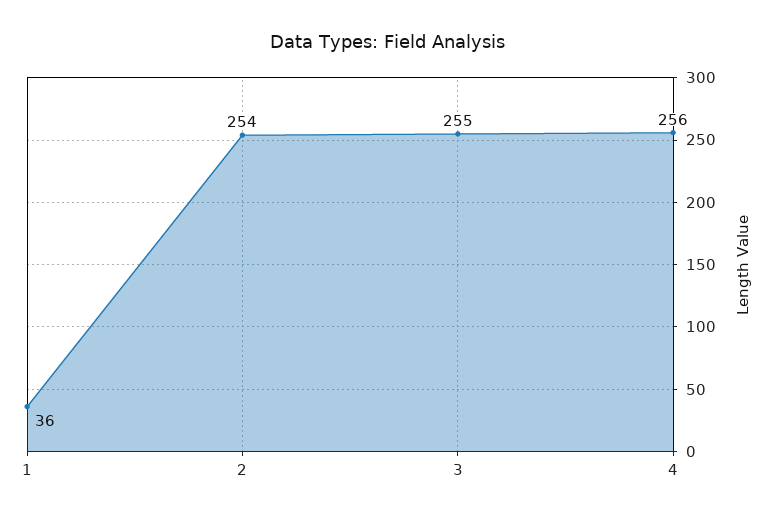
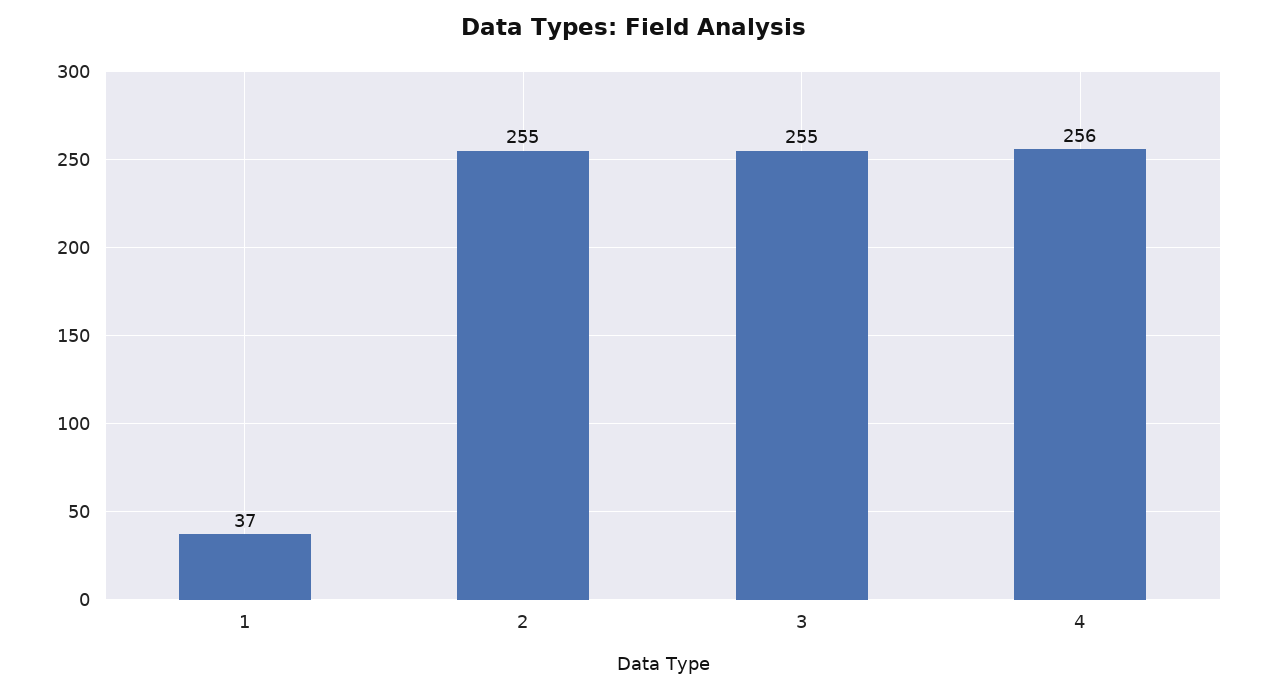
  {
-   "1": 36,
+   "1": 37,
-   "2": 254,
+   "2": 255,
    "3": 255,
    "4": 256
  }

